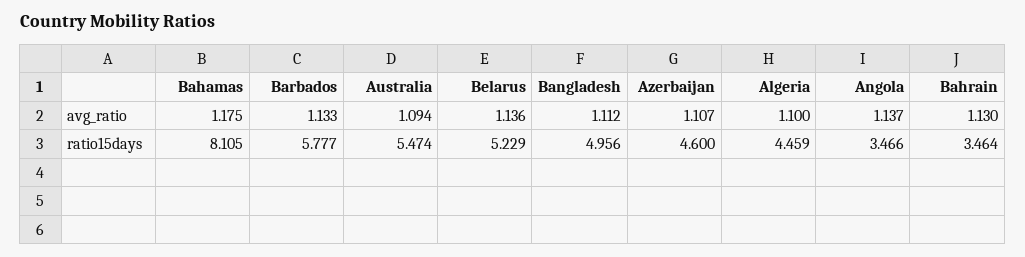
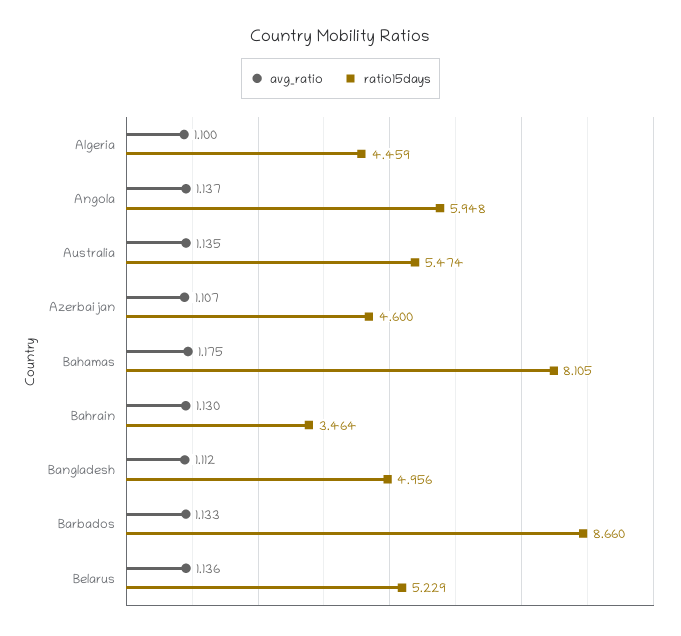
  {
    "avg_ratio": {
      "Bahamas": 1.175,
      "Barbados": 1.133,
-     "Australia": 1.094,
+     "Australia": 1.135,
      "Belarus": 1.136,
      "Bangladesh": 1.112,
      "Azerbaijan": 1.107,
      "Algeria": 1.1,
      "Angola": 1.137,
      "Bahrain": 1.13
    },
    "ratio15days": {
      "Bahamas": 8.105,
-     "Barbados": 5.777,
+     "Barbados": 8.66,
      "Australia": 5.474,
      "Belarus": 5.229,
      "Bangladesh": 4.956,
      "Azerbaijan": 4.6,
      "Algeria": 4.459,
-     "Angola": 3.466,
+     "Angola": 5.948,
      "Bahrain": 3.464
    }
  }

